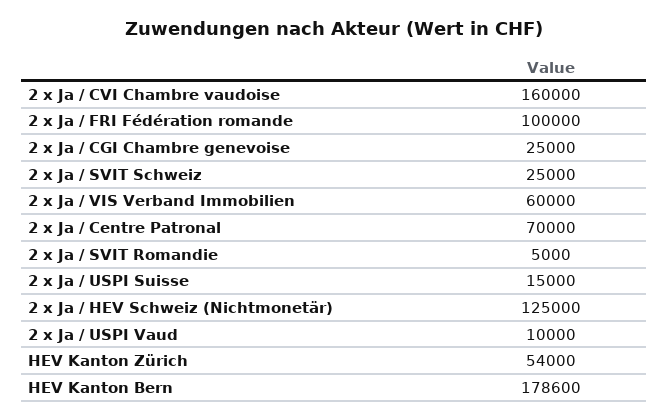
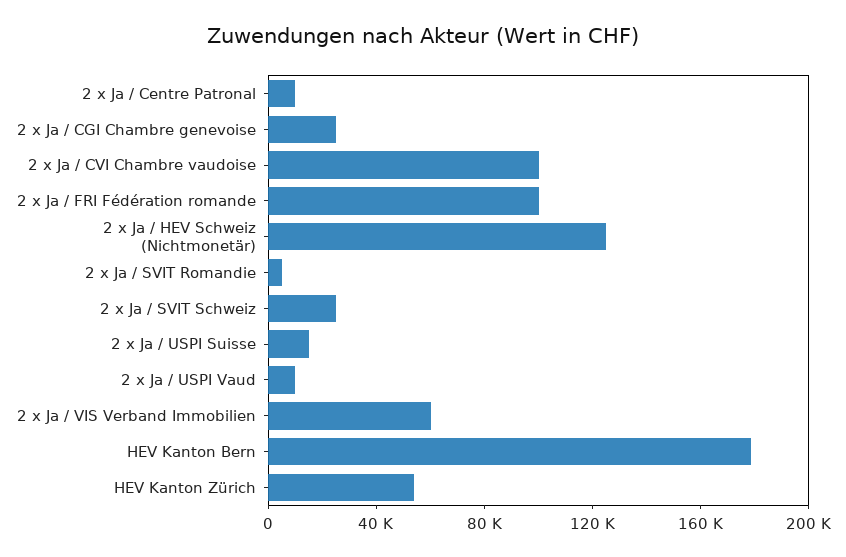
  {
-   "2 x Ja / CVI Chambre vaudoise": 160000,
+   "2 x Ja / CVI Chambre vaudoise": 100000,
    "2 x Ja / FRI Fédération romande": 100000,
    "2 x Ja / CGI Chambre genevoise": 25000,
    "2 x Ja / SVIT Schweiz": 25000,
    "2 x Ja / VIS Verband Immobilien": 60000,
-   "2 x Ja / Centre Patronal": 70000,
+   "2 x Ja / Centre Patronal": 10000,
    "2 x Ja / SVIT Romandie": 5000,
    "2 x Ja / USPI Suisse": 15000,
    "2 x Ja / HEV Schweiz (Nichtmonetär)": 125000,
    "2 x Ja / USPI Vaud": 10000,
    "HEV Kanton Zürich": 54000,
    "HEV Kanton Bern": 178600
  }

